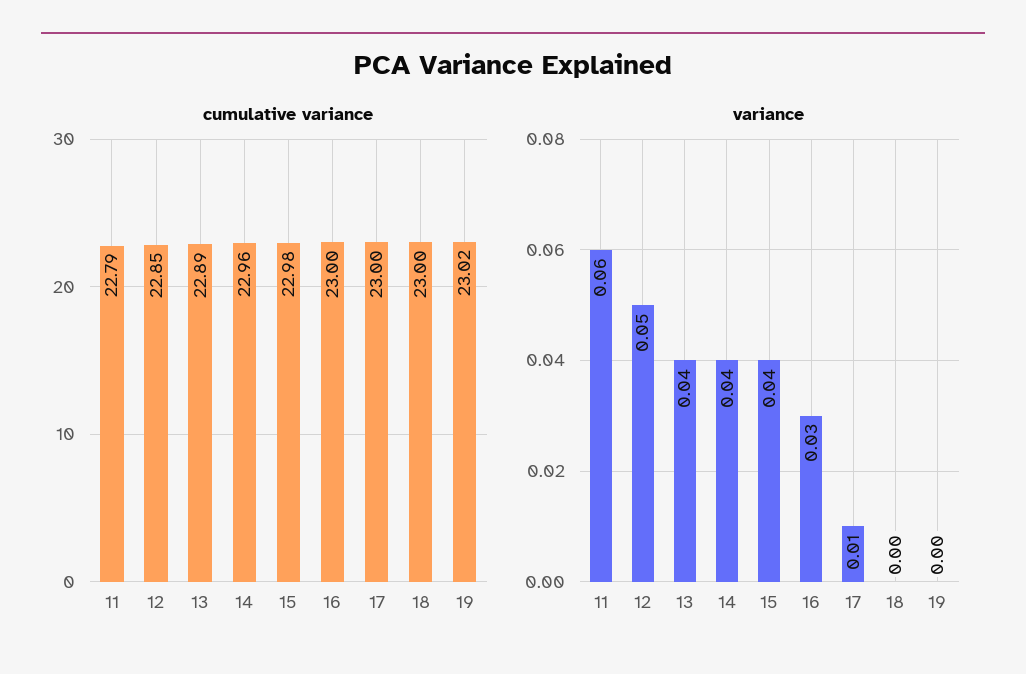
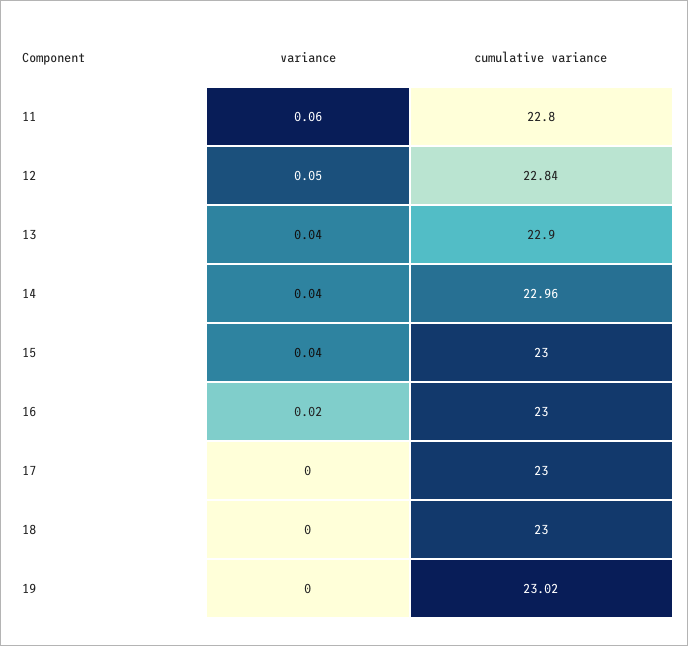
  {
    "cumulative variance": {
-     "11": 22.79,
+     "11": 22.8,
-     "12": 22.85,
+     "12": 22.84,
-     "13": 22.89,
+     "13": 22.9,
      "14": 22.96,
-     "15": 22.98,
+     "15": 23,
      "16": 23,
      "17": 23,
      "18": 23,
      "19": 23.02
    },
    "variance": {
      "11": 0.06,
      "12": 0.05,
      "13": 0.04,
      "14": 0.04,
      "15": 0.04,
-     "16": 0.03,
+     "16": 0.02,
-     "17": 0.01,
+     "17": 0,
      "18": 0,
      "19": 0
    }
  }

